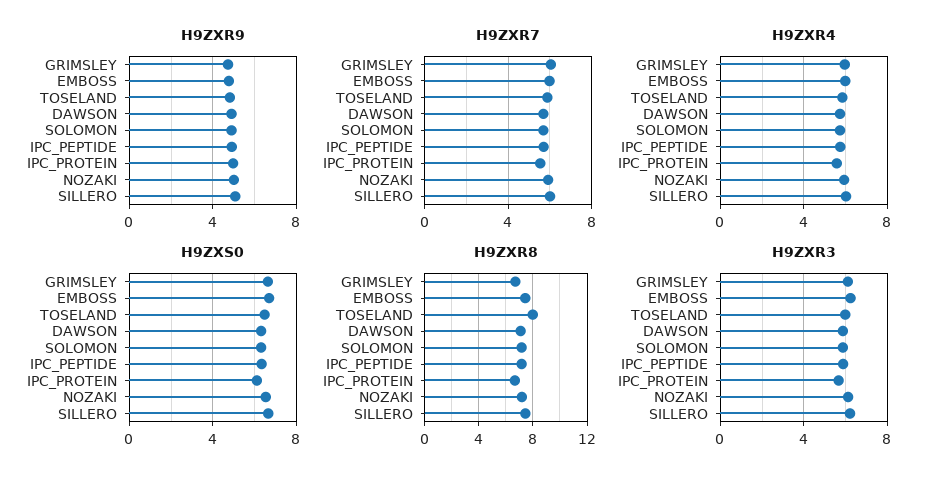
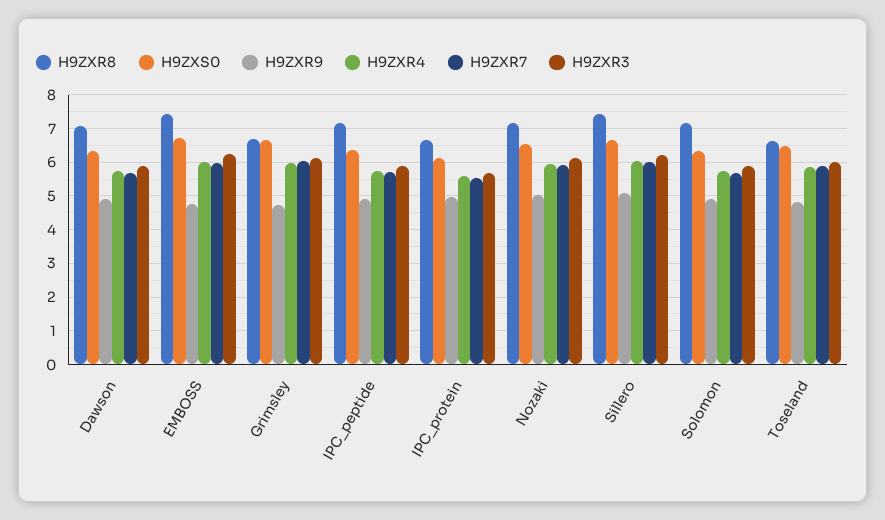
  {
    "H9ZXR9": {
      "GRIMSLEY": 4.8,
      "EMBOSS": 4.8,
      "TOSELAND": 4.8,
      "DAWSON": 5,
      "SOLOMON": 5,
      "IPC_PEPTIDE": 5,
      "IPC_PROTEIN": 5,
      "NOZAKI": 5,
      "SILLERO": 5
    },
    "H9ZXR7": {
      "GRIMSLEY": 6,
      "EMBOSS": 6,
      "TOSELAND": 5.8,
      "DAWSON": 5.6,
      "SOLOMON": 5.6,
      "IPC_PEPTIDE": 5.8,
      "IPC_PROTEIN": 5.6,
      "NOZAKI": 6,
      "SILLERO": 6
    },
    "H9ZXR4": {
      "GRIMSLEY": 6,
      "EMBOSS": 6,
      "TOSELAND": 5.8,
      "DAWSON": 5.8,
      "SOLOMON": 5.8,
      "IPC_PEPTIDE": 5.8,
      "IPC_PROTEIN": 5.6,
      "NOZAKI": 6,
      "SILLERO": 6
    },
    "H9ZXS0": {
      "GRIMSLEY": 6.6,
      "EMBOSS": 6.8,
      "TOSELAND": 6.4,
      "DAWSON": 6.4,
      "SOLOMON": 6.4,
      "IPC_PEPTIDE": 6.4,
      "IPC_PROTEIN": 6.2,
      "NOZAKI": 6.6,
      "SILLERO": 6.6
    },
    "H9ZXR8": {
      "GRIMSLEY": 6.6,
      "EMBOSS": 7.4,
-     "TOSELAND": 8,
+     "TOSELAND": 6.6,
      "DAWSON": 7,
      "SOLOMON": 7.2,
      "IPC_PEPTIDE": 7.2,
      "IPC_PROTEIN": 6.6,
      "NOZAKI": 7.2,
      "SILLERO": 7.4
    },
    "H9ZXR3": {
      "GRIMSLEY": 6.2,
      "EMBOSS": 6.2,
      "TOSELAND": 6,
      "DAWSON": 5.8,
      "SOLOMON": 5.8,
      "IPC_PEPTIDE": 5.8,
      "IPC_PROTEIN": 5.6,
      "NOZAKI": 6.2,
      "SILLERO": 6.2
    }
  }

